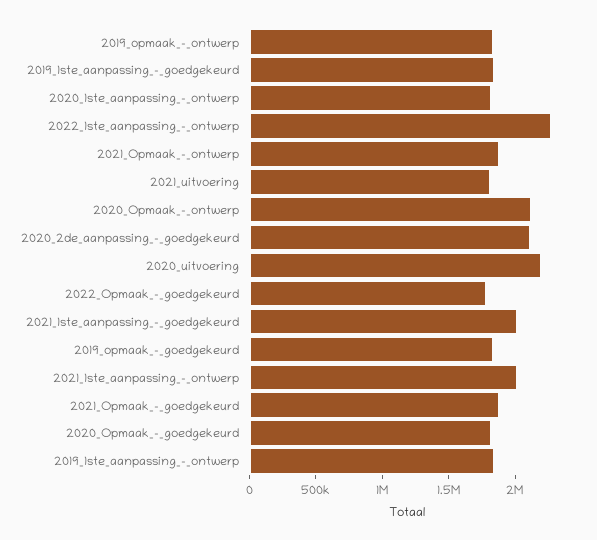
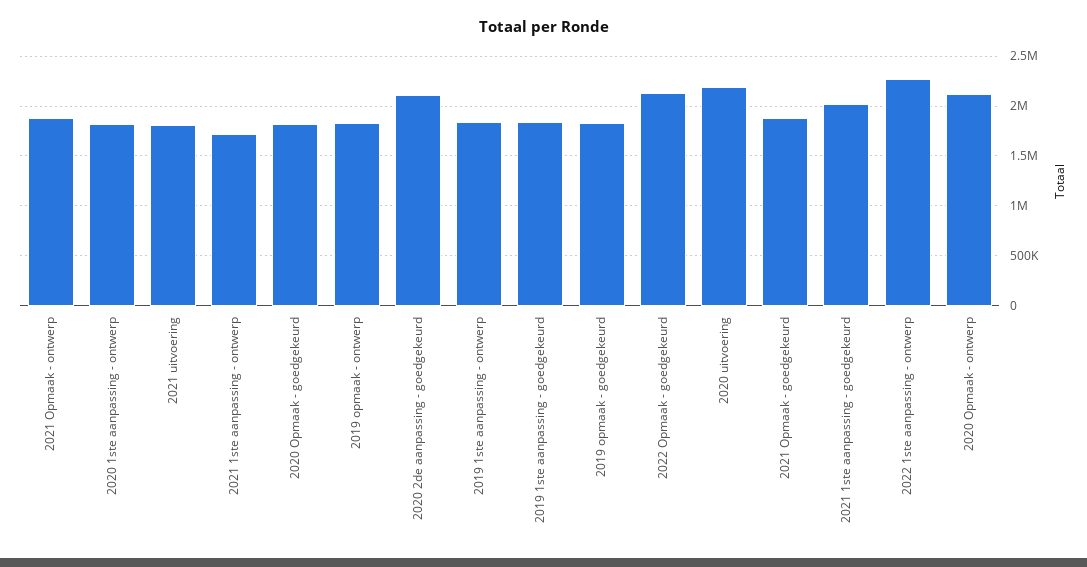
  {
    "2019_opmaak_-_ontwerp": 1800000,
    "2019_1ste_aanpassing_-_goedgekeurd": 1800000,
    "2020_1ste_aanpassing_-_ontwerp": 1800000,
    "2022_1ste_aanpassing_-_ontwerp": 2300000,
    "2021_Opmaak_-_ontwerp": 1900000,
    "2021_uitvoering": 1800000,
    "2020_Opmaak_-_ontwerp": 2100000,
    "2020_2de_aanpassing_-_goedgekeurd": 2100000,
    "2020_uitvoering": 2200000,
-   "2022_Opmaak_-_goedgekeurd": 1800000,
+   "2022_Opmaak_-_goedgekeurd": 2100000,
    "2021_1ste_aanpassing_-_goedgekeurd": 2000000,
    "2019_opmaak_-_goedgekeurd": 1800000,
-   "2021_1ste_aanpassing_-_ontwerp": 2000000,
+   "2021_1ste_aanpassing_-_ontwerp": 1700000,
    "2021_Opmaak_-_goedgekeurd": 1900000,
    "2020_Opmaak_-_goedgekeurd": 1800000,
    "2019_1ste_aanpassing_-_ontwerp": 1800000
  }

